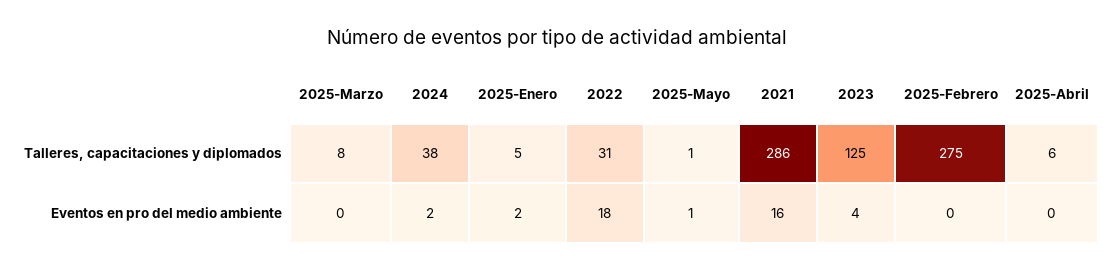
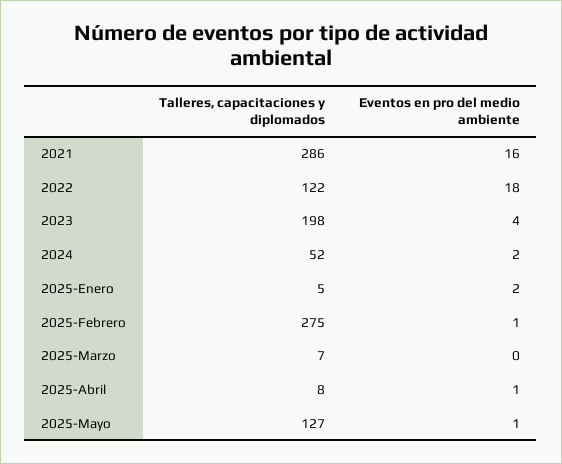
  {
    "2025-Marzo": {
-     "Talleres, capacitaciones y diplomados": 8,
+     "Talleres, capacitaciones y diplomados": 7,
      "Eventos en pro del medio ambiente": 0
    },
    "2024": {
-     "Talleres, capacitaciones y diplomados": 38,
+     "Talleres, capacitaciones y diplomados": 52,
      "Eventos en pro del medio ambiente": 2
    },
    "2025-Enero": {
      "Talleres, capacitaciones y diplomados": 5,
      "Eventos en pro del medio ambiente": 2
    },
    "2022": {
-     "Talleres, capacitaciones y diplomados": 31,
+     "Talleres, capacitaciones y diplomados": 122,
      "Eventos en pro del medio ambiente": 18
    },
    "2025-Mayo": {
-     "Talleres, capacitaciones y diplomados": 1,
+     "Talleres, capacitaciones y diplomados": 127,
      "Eventos en pro del medio ambiente": 1
    },
    "2021": {
      "Talleres, capacitaciones y diplomados": 286,
      "Eventos en pro del medio ambiente": 16
    },
    "2023": {
-     "Talleres, capacitaciones y diplomados": 125,
+     "Talleres, capacitaciones y diplomados": 198,
      "Eventos en pro del medio ambiente": 4
    },
    "2025-Febrero": {
      "Talleres, capacitaciones y diplomados": 275,
-     "Eventos en pro del medio ambiente": 0
+     "Eventos en pro del medio ambiente": 1
    },
    "2025-Abril": {
-     "Talleres, capacitaciones y diplomados": 6,
+     "Talleres, capacitaciones y diplomados": 8,
-     "Eventos en pro del medio ambiente": 0
+     "Eventos en pro del medio ambiente": 1
    }
  }

